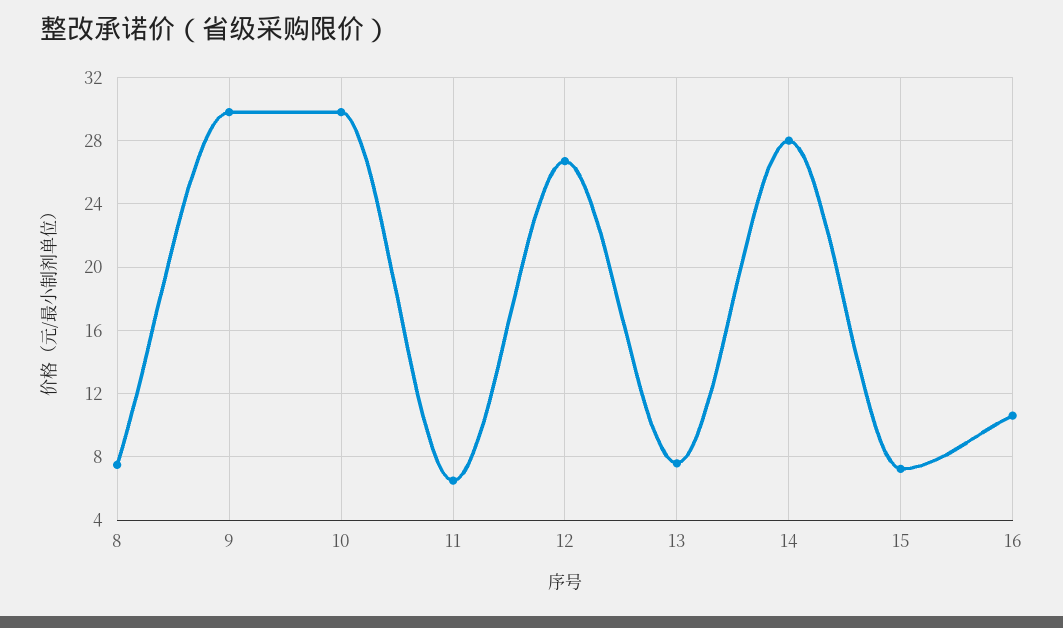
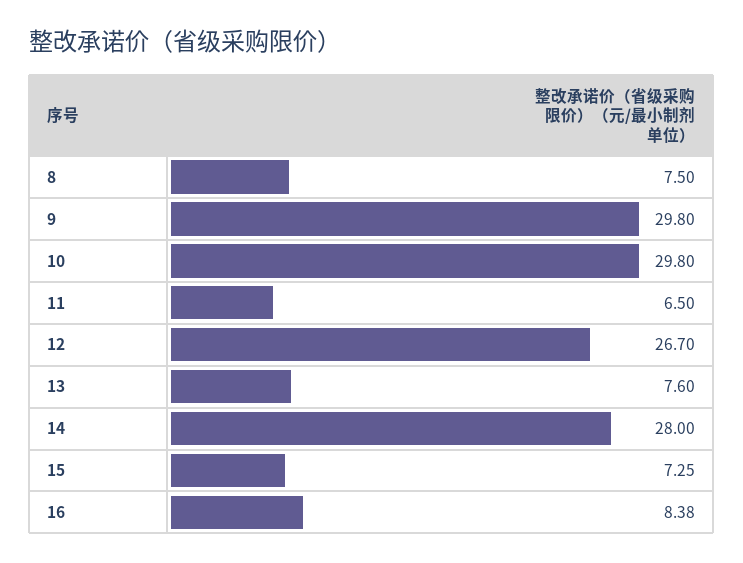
  {
    "8": 7.5,
    "9": 29.8,
    "10": 29.8,
    "11": 6.5,
    "12": 26.7,
    "13": 7.6,
    "14": 28,
    "15": 7.25,
-   "16": 10.5
+   "16": 8.38
  }

